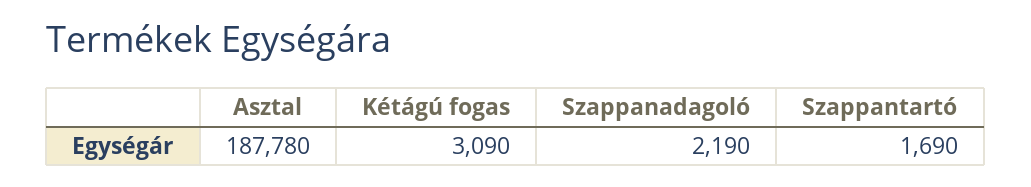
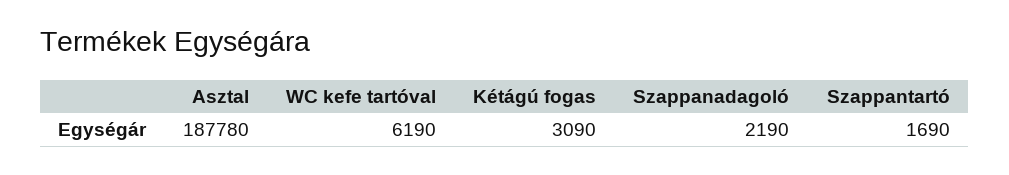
  {
    "Asztal": 187780,
    "Kétágú fogas": 3090,
    "Szappanadagoló": 2190,
-   "Szappantartó": 1690
+   "Szappantartó": 1690,
+   "WC kefe tartóval": 6190
  }

